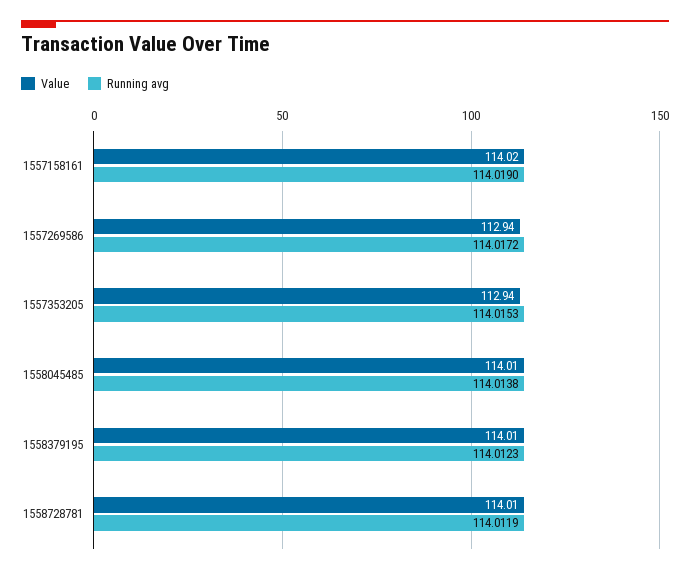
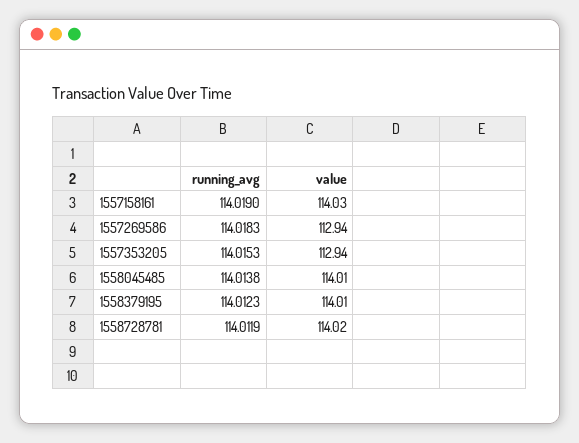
  {
    "Value": {
-     "1557158161": 114.02,
+     "1557158161": 114.03,
      "1557269586": 112.94,
      "1557353205": 112.94,
      "1558045485": 114.01,
      "1558379195": 114.01,
-     "1558728781": 114.01
+     "1558728781": 114.02
    },
    "Running avg": {
      "1557158161": 114.019,
-     "1557269586": 114.0172,
+     "1557269586": 114.0183,
      "1557353205": 114.0153,
      "1558045485": 114.0138,
      "1558379195": 114.0123,
      "1558728781": 114.0119
    }
  }

